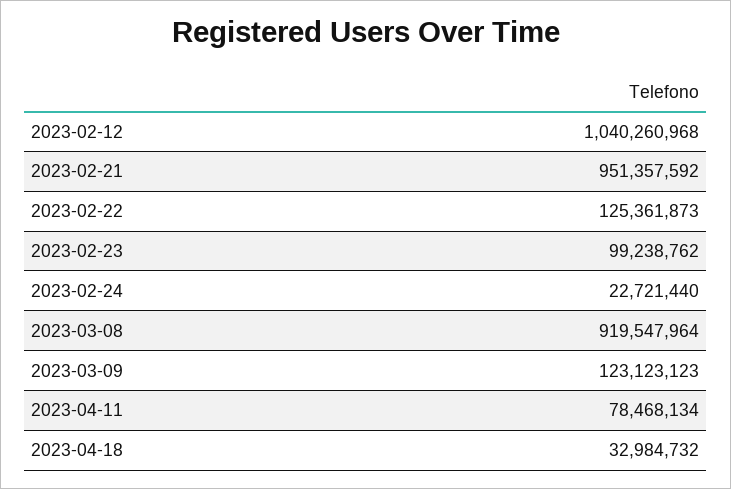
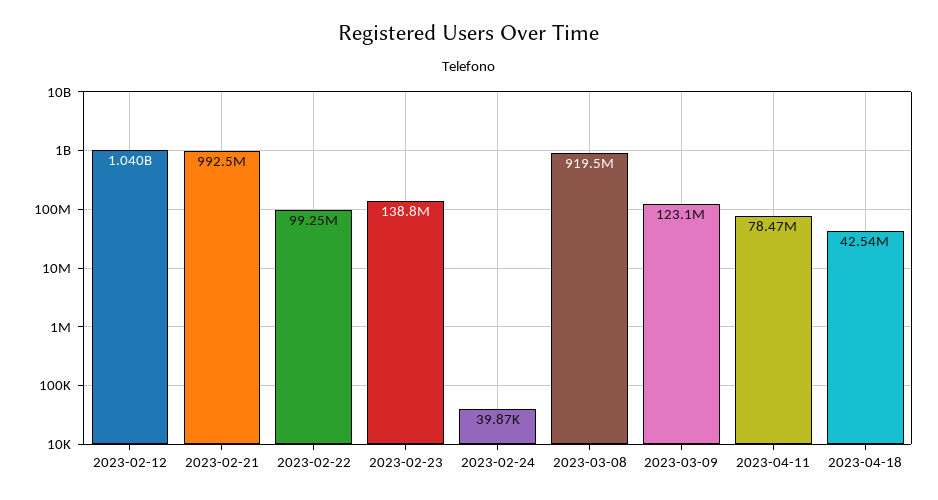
  {
    "2023-02-12": 1040260968,
-   "2023-02-21": 951357592,
+   "2023-02-21": 992500000,
-   "2023-02-22": 125361873,
+   "2023-02-22": 99250000,
-   "2023-02-23": 99238762,
+   "2023-02-23": 138800000,
-   "2023-02-24": 22721440,
+   "2023-02-24": 39870,
    "2023-03-08": 919547964,
    "2023-03-09": 123123123,
    "2023-04-11": 78468134,
-   "2023-04-18": 32984732
+   "2023-04-18": 42540000
  }

